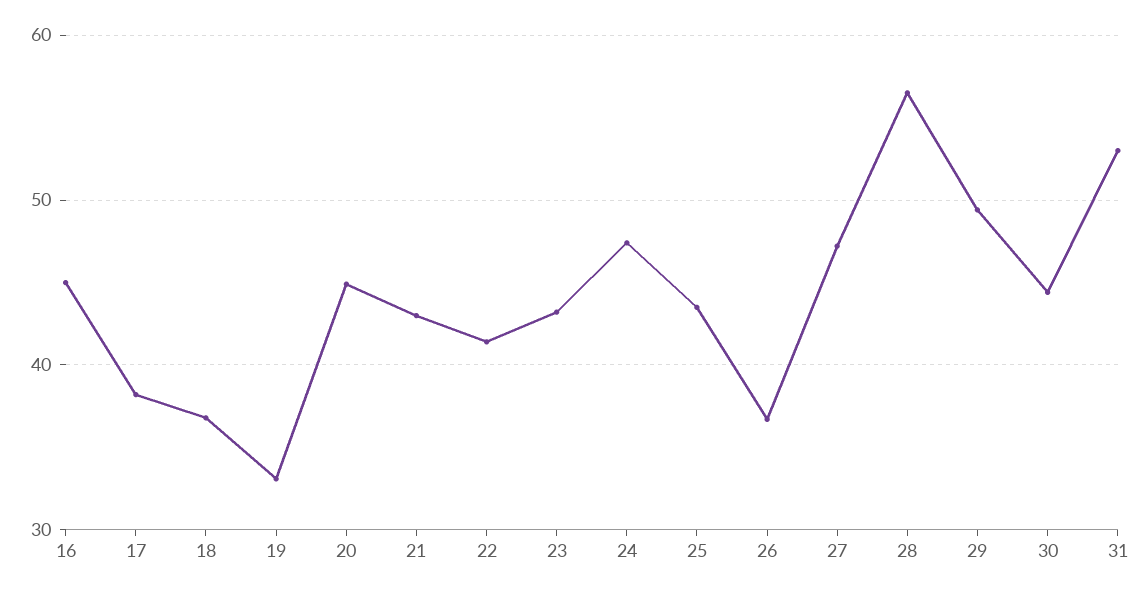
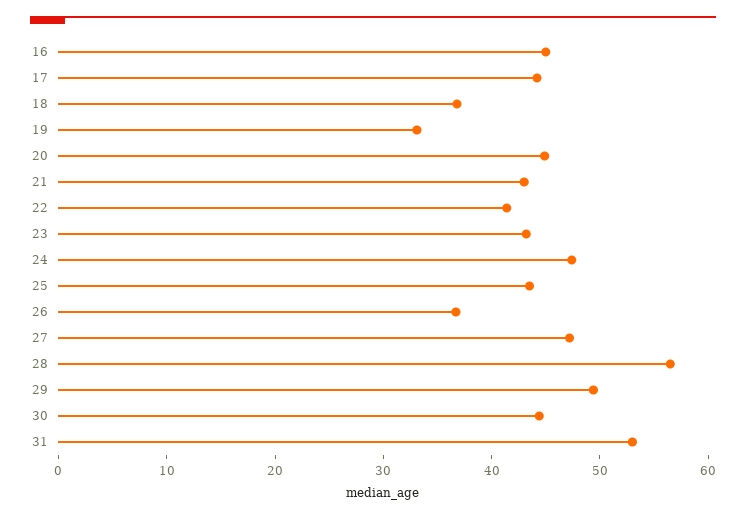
  {
    "16": 45,
-   "17": 38,
+   "17": 44,
    "18": 37,
    "19": 33,
    "20": 45,
    "21": 43,
    "22": 41,
    "23": 43,
    "24": 47,
    "25": 44,
    "26": 37,
    "27": 47,
    "28": 57,
    "29": 49,
    "30": 44,
    "31": 53
  }

